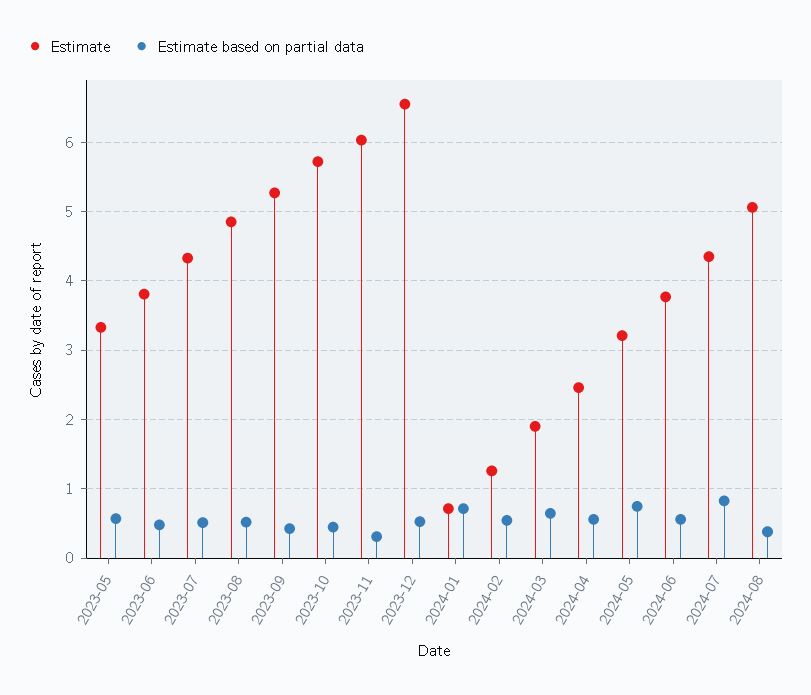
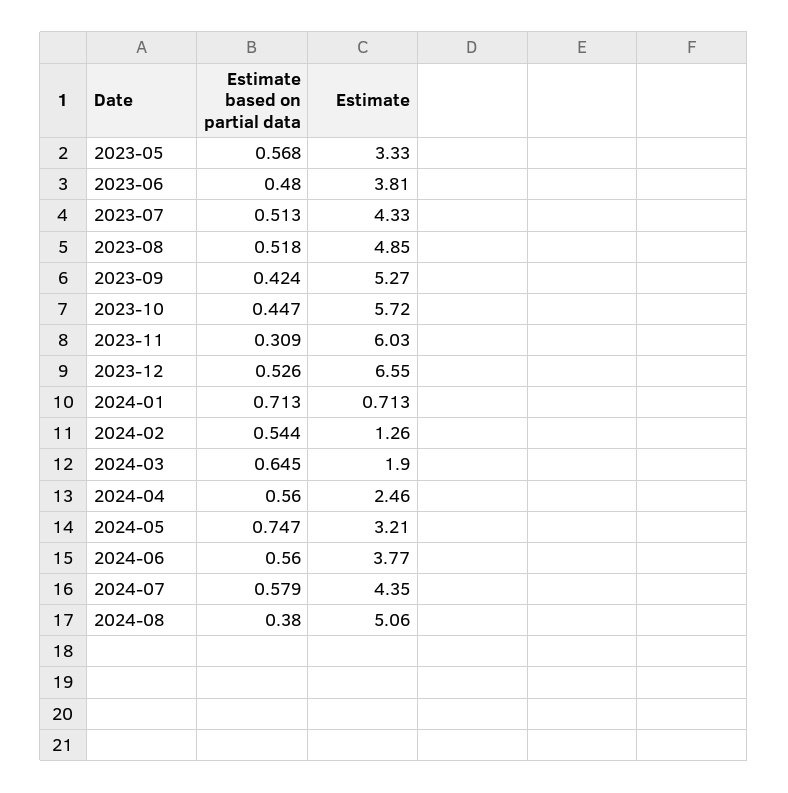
  {
    "Estimate": {
      "2023-05": 3.33,
      "2023-06": 3.81,
      "2023-07": 4.33,
      "2023-08": 4.85,
      "2023-09": 5.27,
      "2023-10": 5.72,
      "2023-11": 6.03,
      "2023-12": 6.55,
      "2024-01": 0.713,
      "2024-02": 1.26,
      "2024-03": 1.9,
      "2024-04": 2.46,
      "2024-05": 3.21,
      "2024-06": 3.77,
      "2024-07": 4.35,
      "2024-08": 5.06
    },
    "Estimate based on partial data": {
      "2023-05": 0.568,
      "2023-06": 0.48,
      "2023-07": 0.513,
      "2023-08": 0.518,
      "2023-09": 0.424,
      "2023-10": 0.447,
      "2023-11": 0.309,
      "2023-12": 0.526,
      "2024-01": 0.713,
      "2024-02": 0.544,
      "2024-03": 0.645,
      "2024-04": 0.56,
      "2024-05": 0.747,
      "2024-06": 0.56,
-     "2024-07": 0.8,
+     "2024-07": 0.579,
      "2024-08": 0.38
    }
  }

